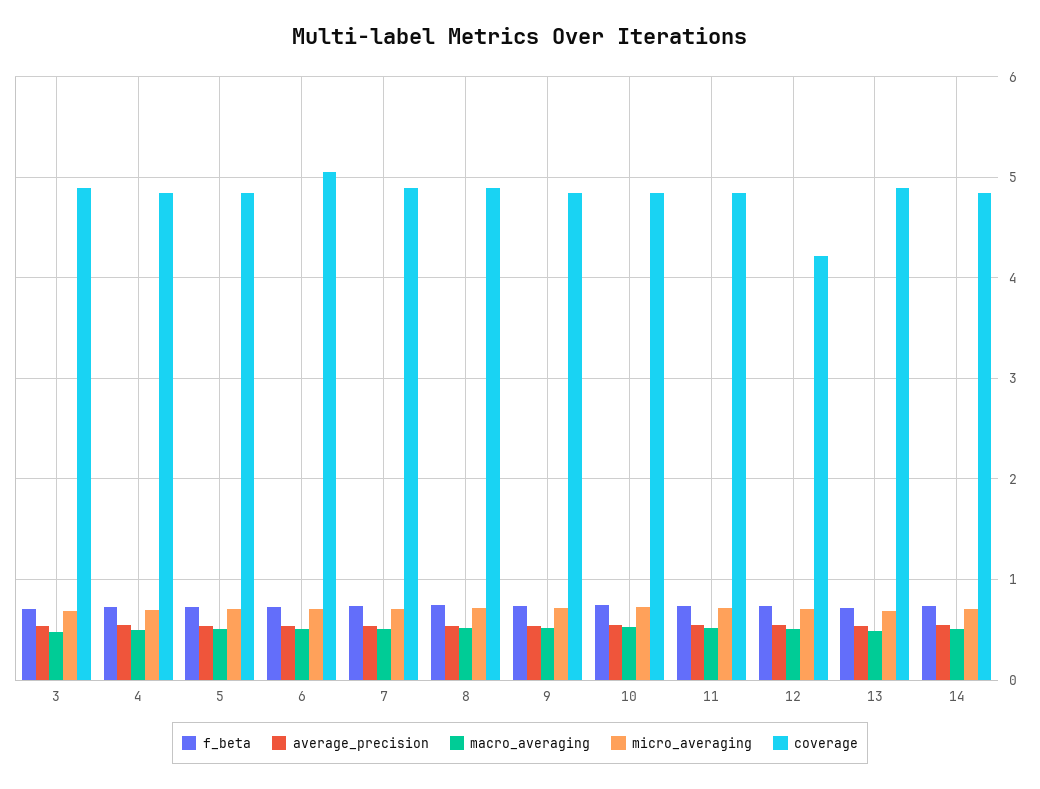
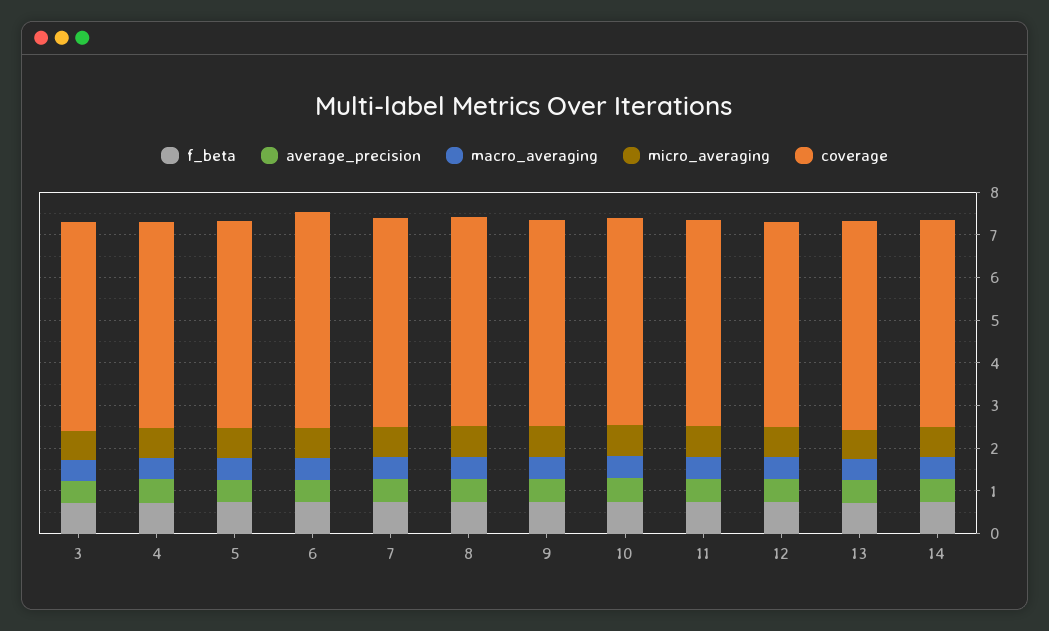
  {
    "f_beta": {
      "3": 0.7,
      "4": 0.7,
      "5": 0.7,
      "6": 0.7,
      "7": 0.7,
      "8": 0.7,
      "9": 0.7,
      "10": 0.7,
      "11": 0.7,
      "12": 0.7,
      "13": 0.7,
      "14": 0.7
    },
    "average_precision": {
      "3": 0.5,
      "4": 0.5,
      "5": 0.5,
      "6": 0.5,
      "7": 0.5,
      "8": 0.5,
      "9": 0.5,
      "10": 0.6,
      "11": 0.5,
      "12": 0.5,
      "13": 0.5,
      "14": 0.5
    },
    "macro_averaging": {
      "3": 0.5,
      "4": 0.5,
      "5": 0.5,
      "6": 0.5,
      "7": 0.5,
      "8": 0.5,
      "9": 0.5,
      "10": 0.5,
      "11": 0.5,
      "12": 0.5,
      "13": 0.5,
      "14": 0.5
    },
    "micro_averaging": {
      "3": 0.7,
      "4": 0.7,
      "5": 0.7,
      "6": 0.7,
      "7": 0.7,
      "8": 0.7,
      "9": 0.7,
      "10": 0.7,
      "11": 0.7,
      "12": 0.7,
      "13": 0.7,
      "14": 0.7
    },
    "coverage": {
      "3": 4.9,
      "4": 4.8,
      "5": 4.8,
      "6": 5.1,
      "7": 4.9,
      "8": 4.9,
      "9": 4.8,
      "10": 4.8,
      "11": 4.8,
-     "12": 4.2,
+     "12": 4.8,
      "13": 4.9,
      "14": 4.8
    }
  }

